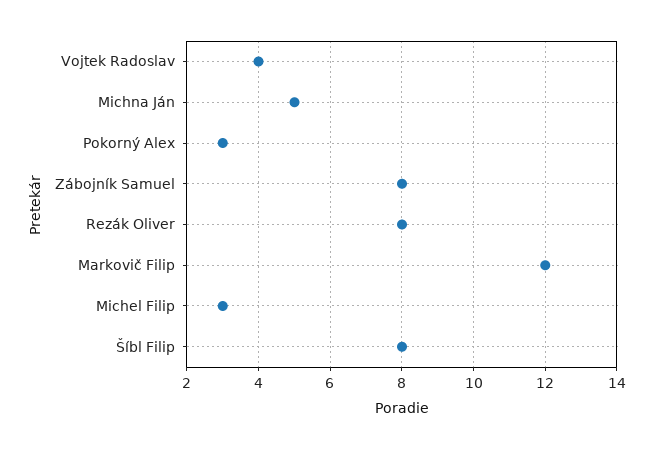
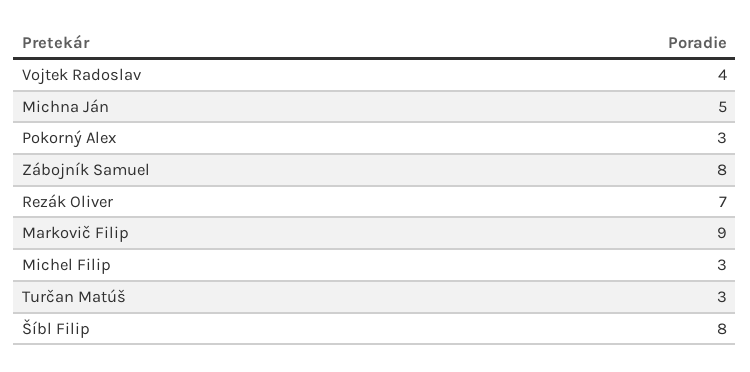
  {
    "Vojtek Radoslav": 4,
    "Michna Ján": 5,
    "Pokorný Alex": 3,
    "Zábojník Samuel": 8,
-   "Rezák Oliver": 8,
+   "Rezák Oliver": 7,
-   "Markovič Filip": 12,
+   "Markovič Filip": 9,
    "Michel Filip": 3,
-   "Šíbl Filip": 8
+   "Šíbl Filip": 8,
+   "Turčan Matúš": 3
  }

